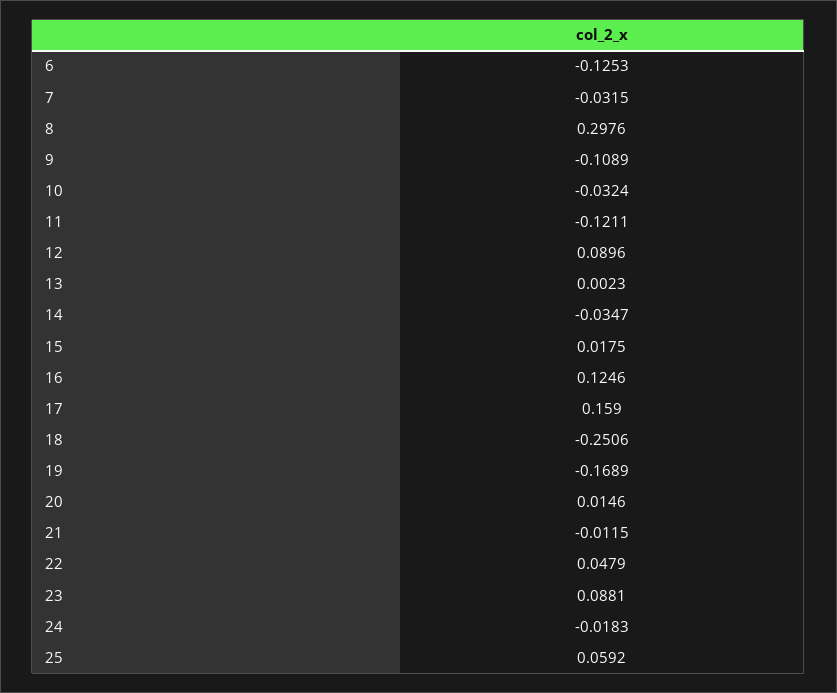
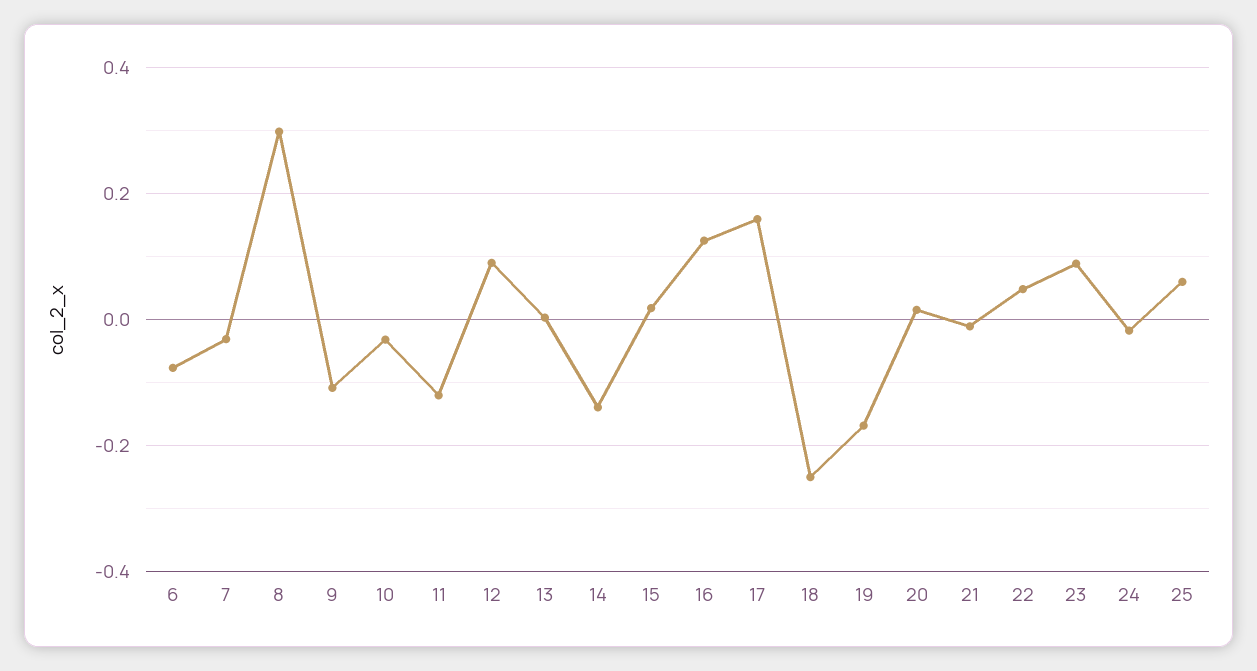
  {
-   "6": -0.1253,
+   "6": -0.08,
    "7": -0.0315,
    "8": 0.2976,
    "9": -0.1089,
    "10": -0.0324,
    "11": -0.1211,
    "12": 0.0896,
    "13": 0.0023,
-   "14": -0.0347,
+   "14": -0.14,
    "15": 0.0175,
    "16": 0.1246,
    "17": 0.159,
    "18": -0.2506,
    "19": -0.1689,
    "20": 0.0146,
    "21": -0.0115,
    "22": 0.0479,
    "23": 0.0881,
    "24": -0.0183,
    "25": 0.0592
  }

